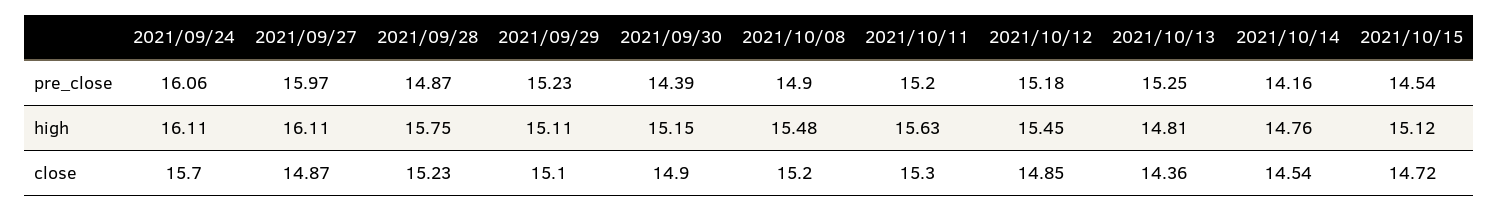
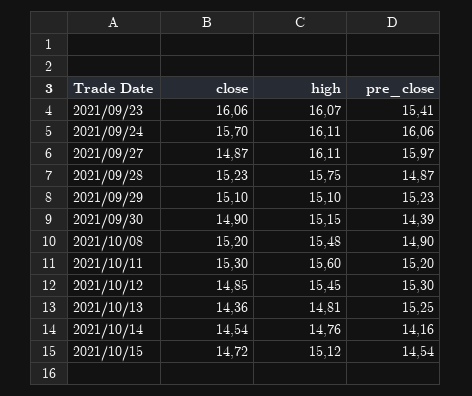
  {
    "2021/09/24": {
      "pre_close": 16.06,
      "high": 16.11,
      "close": 15.7
    },
    "2021/09/27": {
      "pre_close": 15.97,
      "high": 16.11,
      "close": 14.87
    },
    "2021/09/28": {
      "pre_close": 14.87,
      "high": 15.75,
      "close": 15.23
    },
    "2021/09/29": {
      "pre_close": 15.23,
-     "high": 15.11,
+     "high": 15.1,
      "close": 15.1
    },
    "2021/09/30": {
      "pre_close": 14.39,
      "high": 15.15,
      "close": 14.9
    },
    "2021/10/08": {
      "pre_close": 14.9,
      "high": 15.48,
      "close": 15.2
    },
    "2021/10/11": {
      "pre_close": 15.2,
-     "high": 15.63,
+     "high": 15.6,
      "close": 15.3
    },
    "2021/10/12": {
-     "pre_close": 15.18,
+     "pre_close": 15.3,
      "high": 15.45,
      "close": 14.85
    },
    "2021/10/13": {
      "pre_close": 15.25,
      "high": 14.81,
      "close": 14.36
    },
    "2021/10/14": {
      "pre_close": 14.16,
      "high": 14.76,
      "close": 14.54
    },
    "2021/10/15": {
      "pre_close": 14.54,
      "high": 15.12,
      "close": 14.72
-   }
+   },
+   "2021/09/23": {
+     "close": 16.06,
+     "high": 16.07,
+     "pre_close": 15.41
+   }
  }

